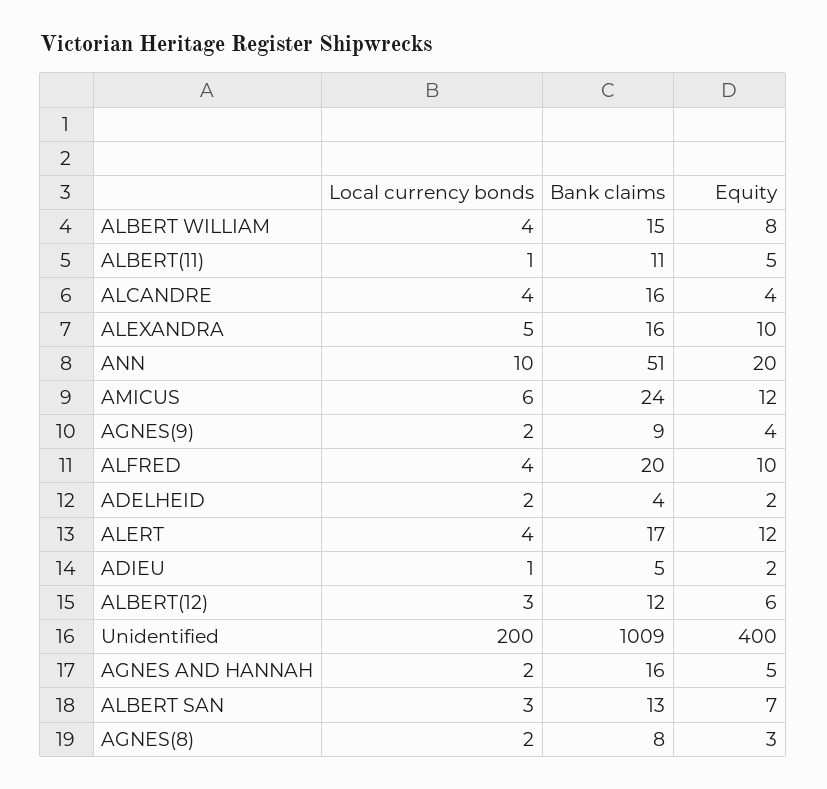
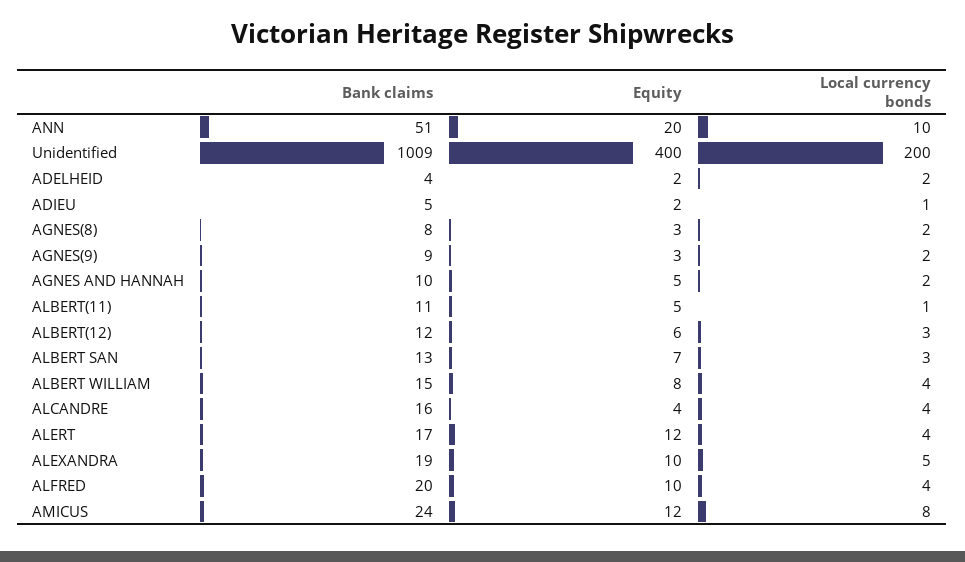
  {
    "Local currency bonds": {
      "ALBERT WILLIAM": 4,
      "ALBERT(11)": 1,
      "ALCANDRE": 4,
      "ALEXANDRA": 5,
      "ANN": 10,
-     "AMICUS": 6,
+     "AMICUS": 8,
      "AGNES(9)": 2,
      "ALFRED": 4,
      "ADELHEID": 2,
      "ALERT": 4,
      "ADIEU": 1,
      "ALBERT(12)": 3,
      "Unidentified": 200,
      "AGNES AND HANNAH": 2,
      "ALBERT SAN": 3,
      "AGNES(8)": 2
    },
    "Bank claims": {
      "ALBERT WILLIAM": 15,
      "ALBERT(11)": 11,
      "ALCANDRE": 16,
-     "ALEXANDRA": 16,
+     "ALEXANDRA": 19,
      "ANN": 51,
      "AMICUS": 24,
      "AGNES(9)": 9,
      "ALFRED": 20,
      "ADELHEID": 4,
      "ALERT": 17,
      "ADIEU": 5,
      "ALBERT(12)": 12,
      "Unidentified": 1009,
-     "AGNES AND HANNAH": 16,
+     "AGNES AND HANNAH": 10,
      "ALBERT SAN": 13,
      "AGNES(8)": 8
    },
    "Equity": {
      "ALBERT WILLIAM": 8,
      "ALBERT(11)": 5,
      "ALCANDRE": 4,
      "ALEXANDRA": 10,
      "ANN": 20,
      "AMICUS": 12,
-     "AGNES(9)": 4,
+     "AGNES(9)": 3,
      "ALFRED": 10,
      "ADELHEID": 2,
      "ALERT": 12,
      "ADIEU": 2,
      "ALBERT(12)": 6,
      "Unidentified": 400,
      "AGNES AND HANNAH": 5,
      "ALBERT SAN": 7,
      "AGNES(8)": 3
    }
  }

